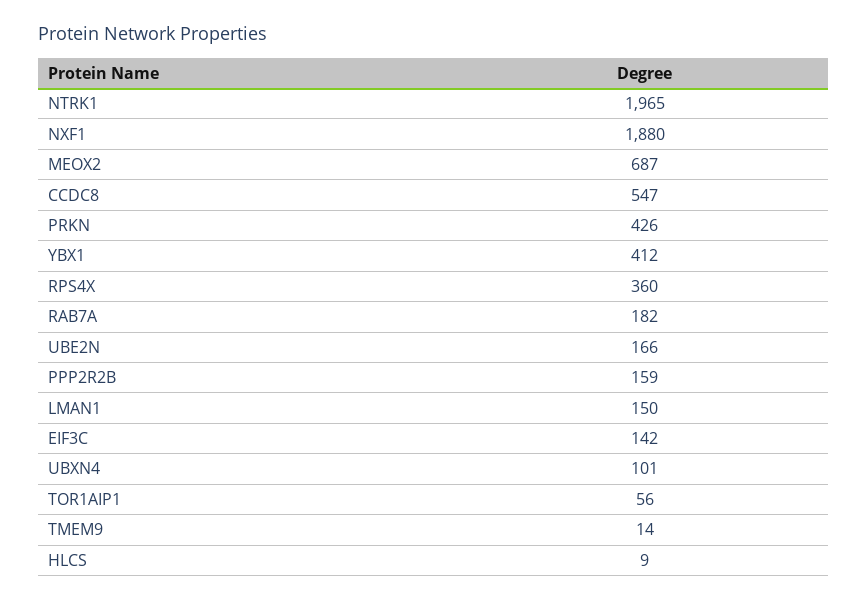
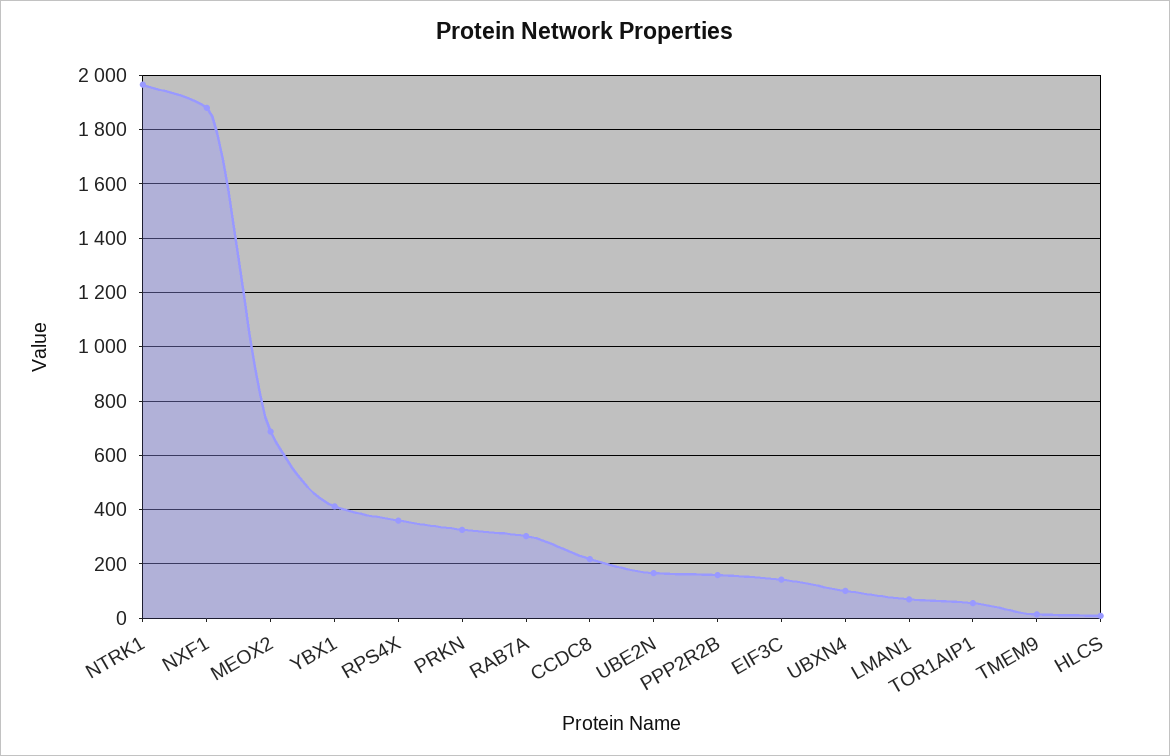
  {
    "NTRK1": 1965,
    "NXF1": 1880,
    "MEOX2": 687,
-   "CCDC8": 547,
+   "CCDC8": 225,
-   "PRKN": 426,
+   "PRKN": 325,
    "YBX1": 412,
    "RPS4X": 360,
-   "RAB7A": 182,
+   "RAB7A": 300,
    "UBE2N": 166,
    "PPP2R2B": 159,
-   "LMAN1": 150,
+   "LMAN1": 75,
    "EIF3C": 142,
    "UBXN4": 101,
    "TOR1AIP1": 56,
    "TMEM9": 14,
    "HLCS": 9
  }

